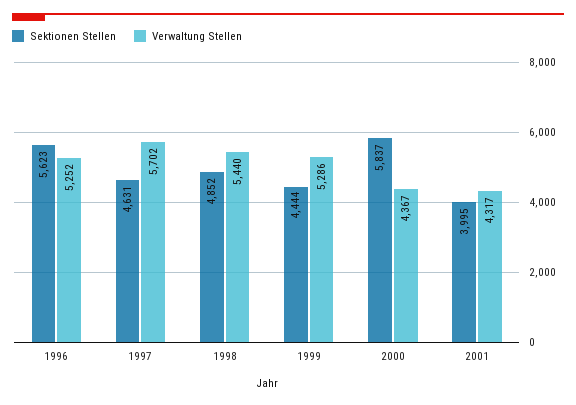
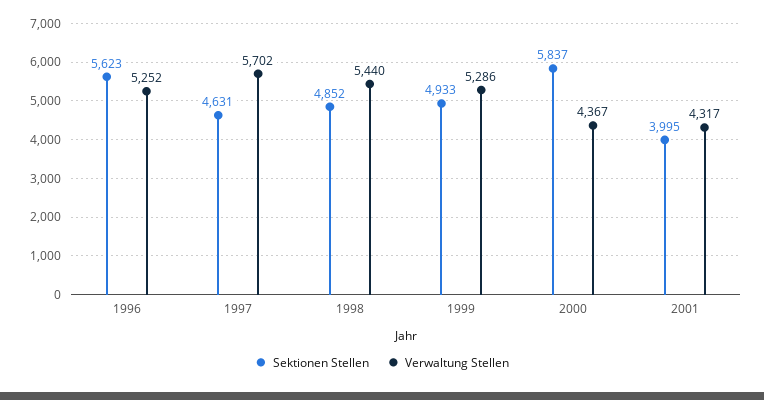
  {
    "Sektionen Stellen": {
      "1996": 5623,
      "1997": 4631,
      "1998": 4852,
-     "1999": 4444,
+     "1999": 4933,
      "2000": 5837,
      "2001": 3995
    },
    "Verwaltung Stellen": {
      "1996": 5252,
      "1997": 5702,
      "1998": 5440,
      "1999": 5286,
      "2000": 4367,
      "2001": 4317
    }
  }

